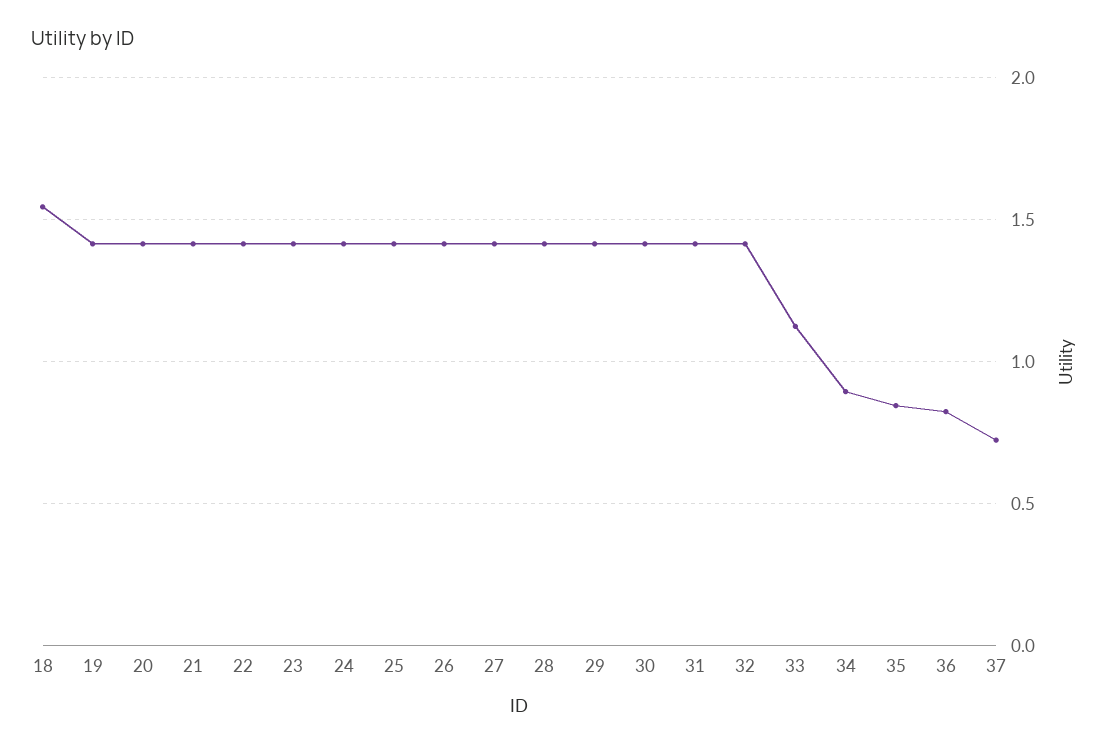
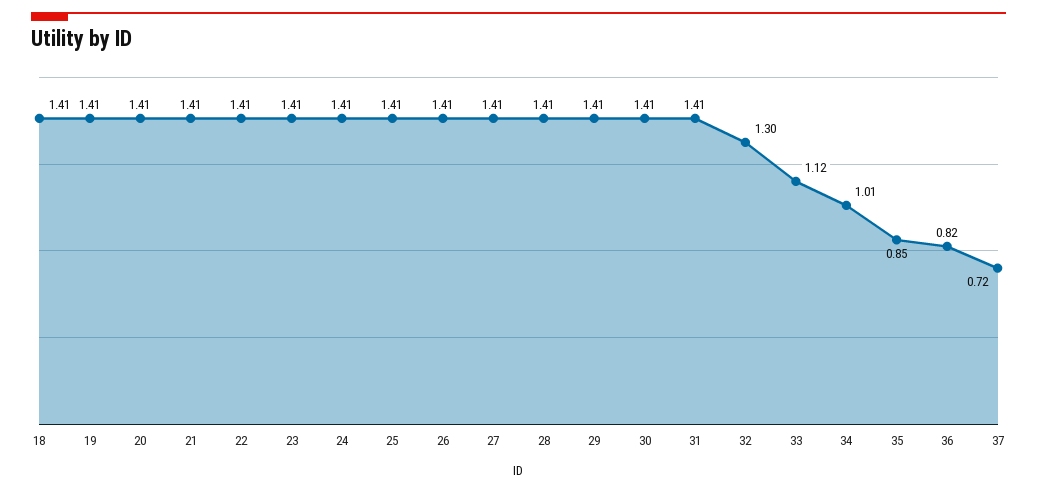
  {
-   "18": 1.55,
+   "18": 1.41,
    "19": 1.41,
    "20": 1.41,
    "21": 1.41,
    "22": 1.41,
    "23": 1.41,
    "24": 1.41,
    "25": 1.41,
    "26": 1.41,
    "27": 1.41,
    "28": 1.41,
    "29": 1.41,
    "30": 1.41,
    "31": 1.41,
-   "32": 1.4,
+   "32": 1.3,
    "33": 1.12,
-   "34": 0.9,
+   "34": 1.01,
    "35": 0.85,
    "36": 0.82,
    "37": 0.72
  }

